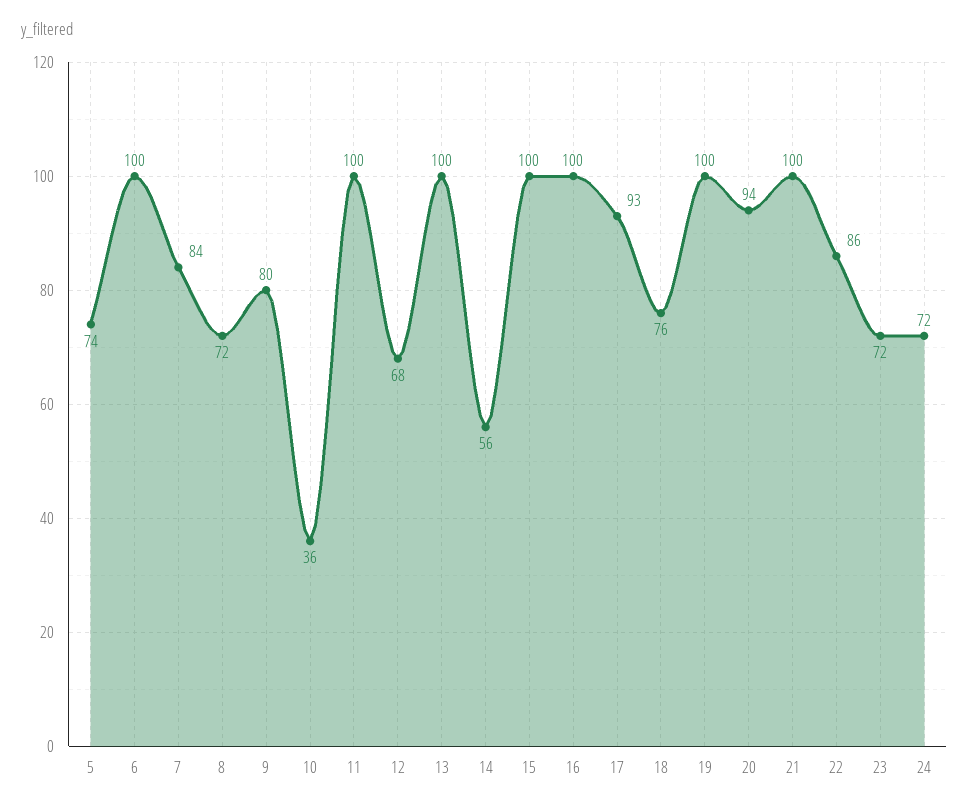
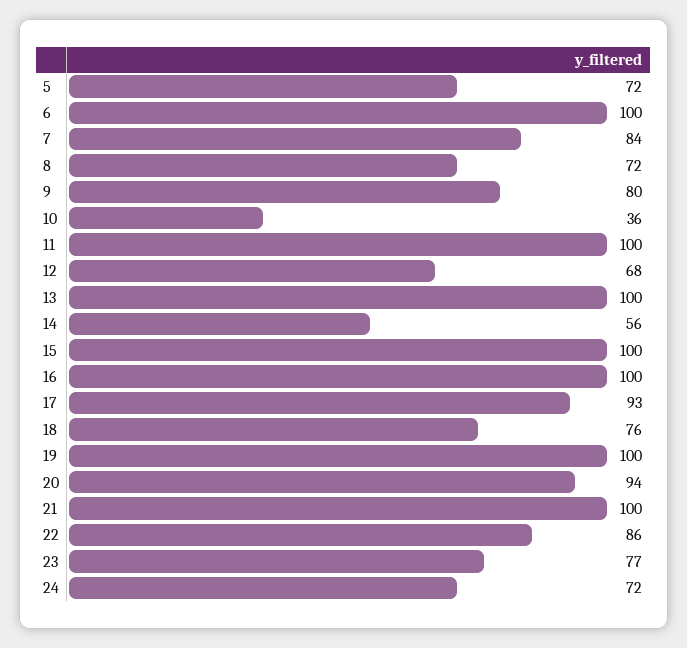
  {
-   "5": 74,
+   "5": 72,
    "6": 100,
    "7": 84,
    "8": 72,
    "9": 80,
    "10": 36,
    "11": 100,
    "12": 68,
    "13": 100,
    "14": 56,
    "15": 100,
    "16": 100,
    "17": 93,
    "18": 76,
    "19": 100,
    "20": 94,
    "21": 100,
    "22": 86,
-   "23": 72,
+   "23": 77,
    "24": 72
  }

